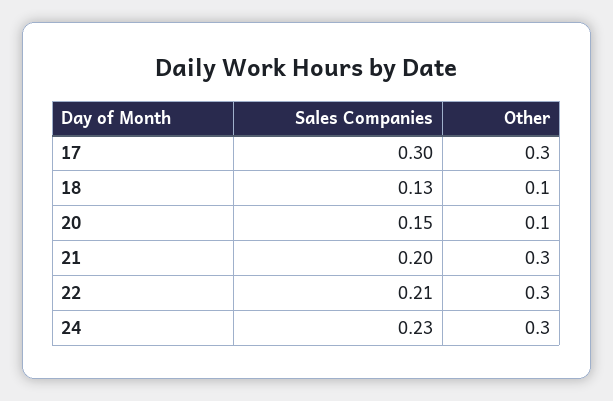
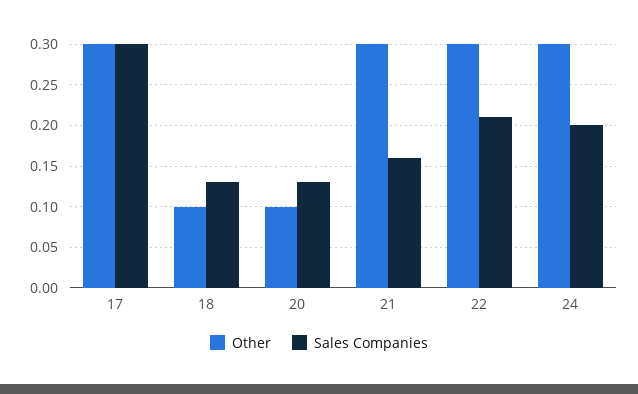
  {
    "Sales Companies": {
      "17": 0.3,
      "18": 0.13,
-     "20": 0.15,
+     "20": 0.13,
-     "21": 0.2,
+     "21": 0.16,
      "22": 0.21,
-     "24": 0.23
+     "24": 0.2
    },
    "Other": {
      "17": 0.3,
      "18": 0.1,
      "20": 0.1,
      "21": 0.3,
      "22": 0.3,
      "24": 0.3
    }
  }

